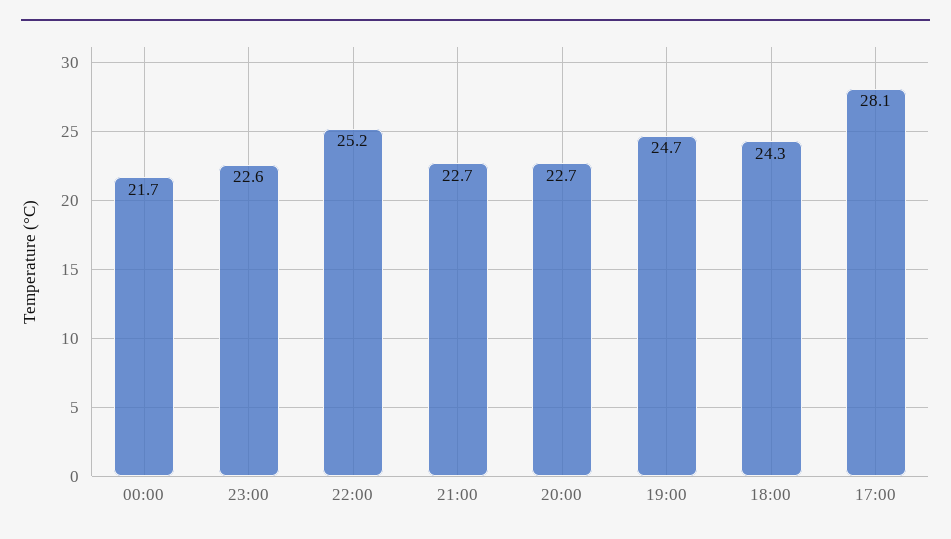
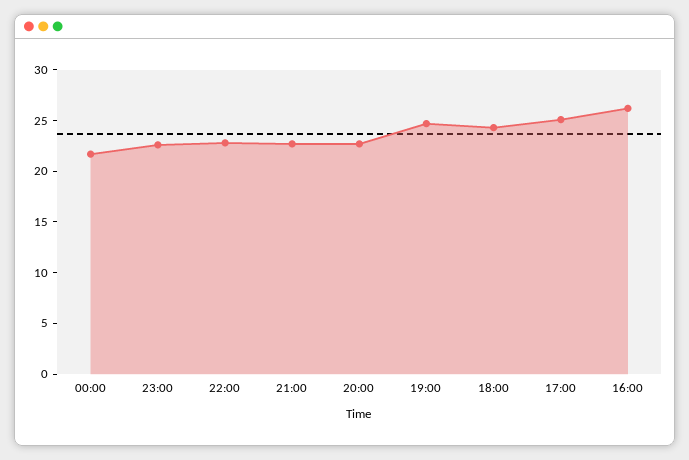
  {
    "00:00": 21.7,
    "23:00": 22.6,
-   "22:00": 25.2,
+   "22:00": 23,
    "21:00": 22.7,
    "20:00": 22.7,
    "19:00": 24.7,
    "18:00": 24.3,
-   "17:00": 28.1
+   "17:00": 25,
+   "16:00": 26
  }

